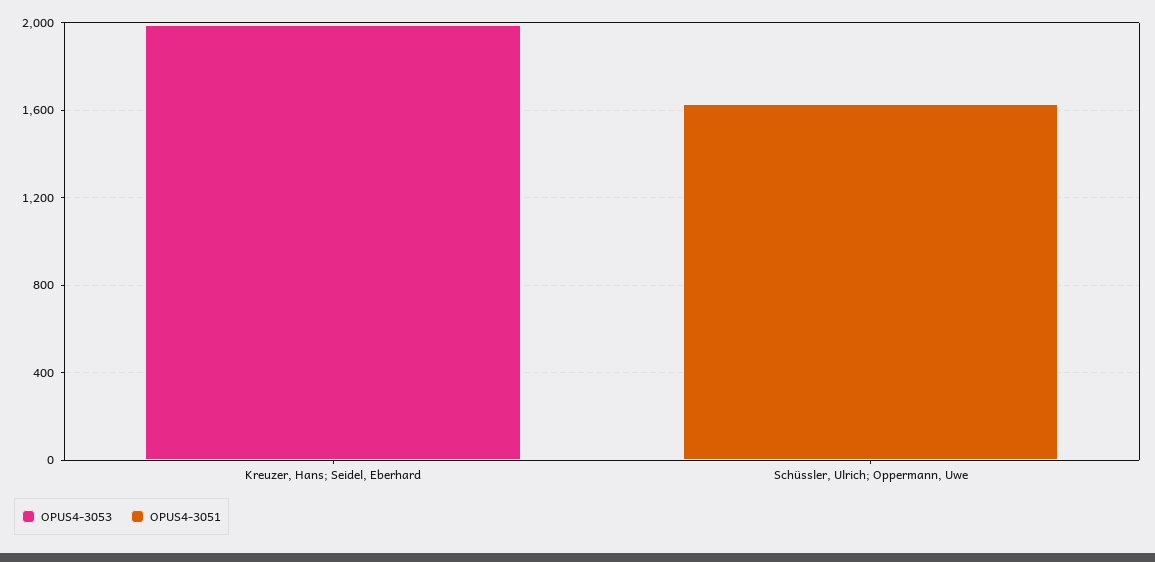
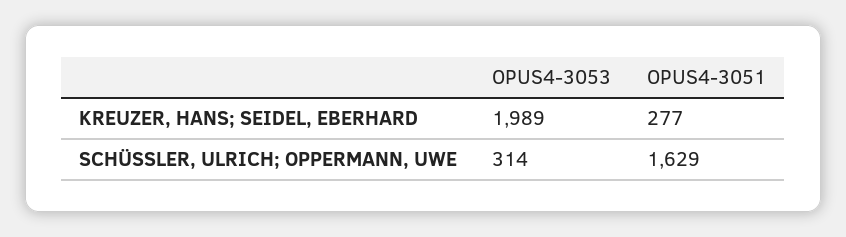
  {
    "OPUS4-3053": {
      "Kreuzer, Hans; Seidel, Eberhard": 1989,
-     "Schüssler, Ulrich; Oppermann, Uwe": 0
+     "Schüssler, Ulrich; Oppermann, Uwe": 314
    },
    "OPUS4-3051": {
-     "Kreuzer, Hans; Seidel, Eberhard": 0,
+     "Kreuzer, Hans; Seidel, Eberhard": 277,
      "Schüssler, Ulrich; Oppermann, Uwe": 1629
    }
  }

